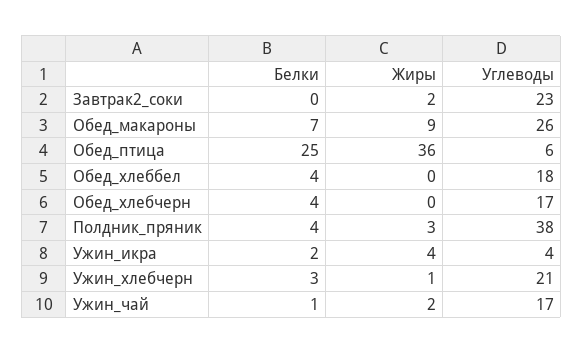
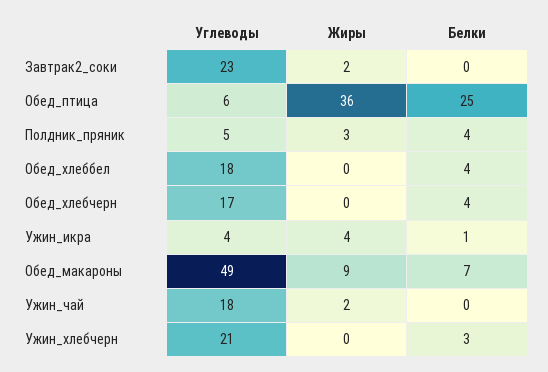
  {
    "Белки": {
      "Завтрак2_соки": 0,
      "Обед_макароны": 7,
      "Обед_птица": 25,
      "Обед_хлеббел": 4,
      "Обед_хлебчерн": 4,
      "Полдник_пряник": 4,
-     "Ужин_икра": 2,
+     "Ужин_икра": 1,
      "Ужин_хлебчерн": 3,
-     "Ужин_чай": 1
+     "Ужин_чай": 0
    },
    "Жиры": {
      "Завтрак2_соки": 2,
      "Обед_макароны": 9,
      "Обед_птица": 36,
      "Обед_хлеббел": 0,
      "Обед_хлебчерн": 0,
      "Полдник_пряник": 3,
      "Ужин_икра": 4,
-     "Ужин_хлебчерн": 1,
+     "Ужин_хлебчерн": 0,
      "Ужин_чай": 2
    },
    "Углеводы": {
      "Завтрак2_соки": 23,
-     "Обед_макароны": 26,
+     "Обед_макароны": 49,
      "Обед_птица": 6,
      "Обед_хлеббел": 18,
      "Обед_хлебчерн": 17,
-     "Полдник_пряник": 38,
+     "Полдник_пряник": 5,
      "Ужин_икра": 4,
      "Ужин_хлебчерн": 21,
-     "Ужин_чай": 17
+     "Ужин_чай": 18
    }
  }

